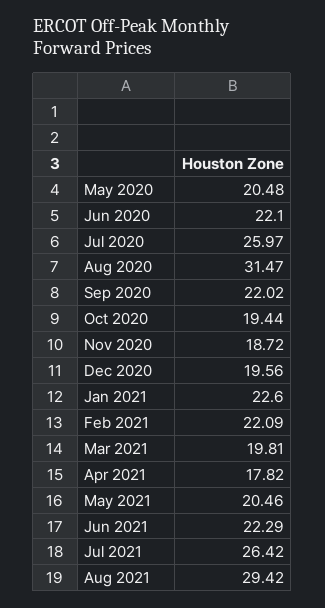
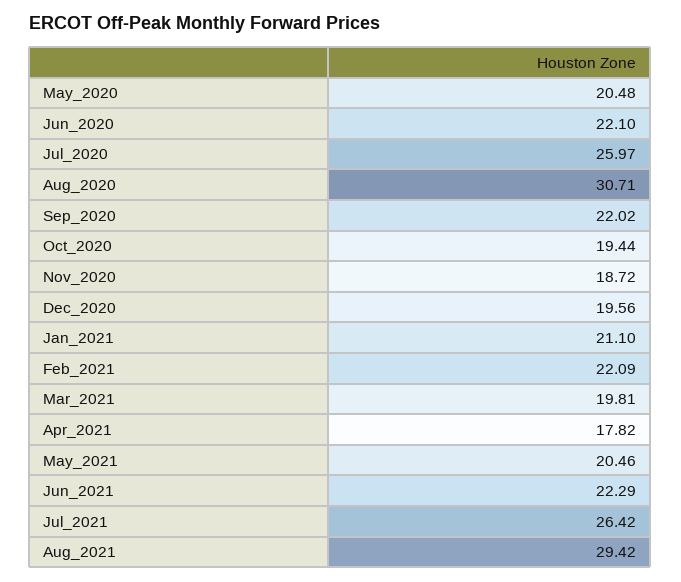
  {
    "May 2020": 20.48,
    "Jun 2020": 22.1,
    "Jul 2020": 25.97,
-   "Aug 2020": 31.47,
+   "Aug 2020": 30.71,
    "Sep 2020": 22.02,
    "Oct 2020": 19.44,
    "Nov 2020": 18.72,
    "Dec 2020": 19.56,
-   "Jan 2021": 22.6,
+   "Jan 2021": 21.1,
    "Feb 2021": 22.09,
    "Mar 2021": 19.81,
    "Apr 2021": 17.82,
    "May 2021": 20.46,
    "Jun 2021": 22.29,
    "Jul 2021": 26.42,
    "Aug 2021": 29.42
  }

